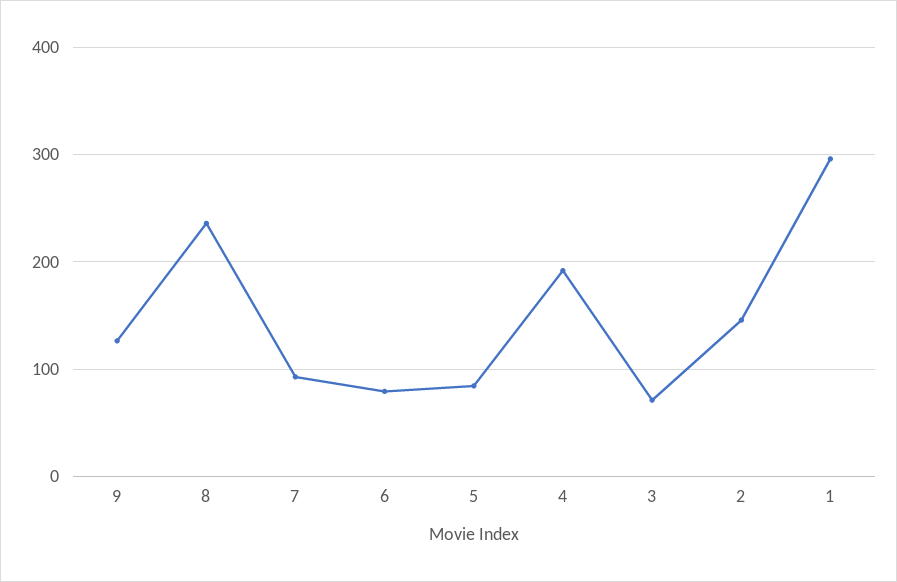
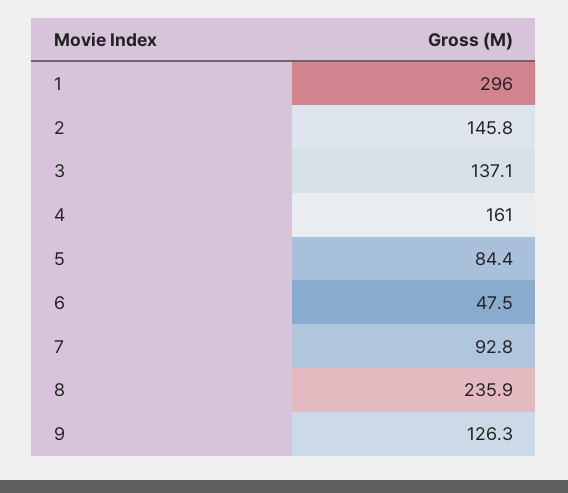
  {
    "9": 126.3,
    "8": 235.9,
    "7": 92.8,
-   "6": 80,
+   "6": 47.5,
    "5": 84.4,
-   "4": 190,
+   "4": 161,
-   "3": 70,
+   "3": 137.1,
    "2": 145.8,
    "1": 296
  }

